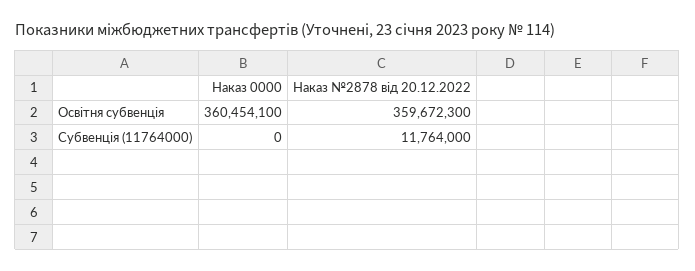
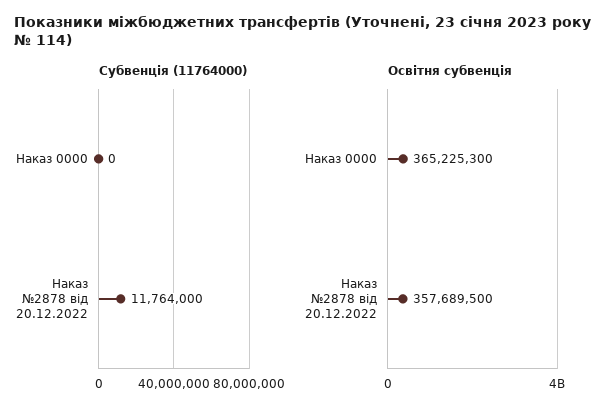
  {
    "Освітня субвенція": {
-     "Наказ 0000": 360454100,
+     "Наказ 0000": 365225300,
-     "Наказ №2878 від 20.12.2022": 359672300
+     "Наказ №2878 від 20.12.2022": 357689500
    },
    "Субвенція (11764000)": {
      "Наказ 0000": 0,
      "Наказ №2878 від 20.12.2022": 11764000
    }
  }

